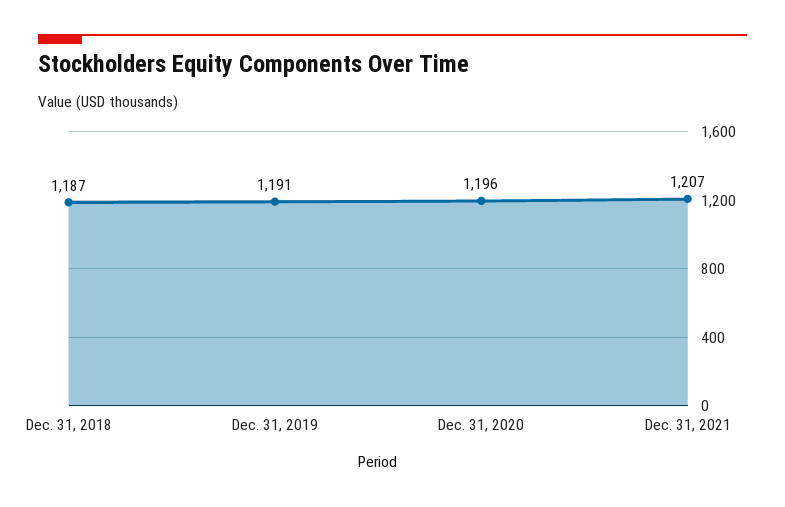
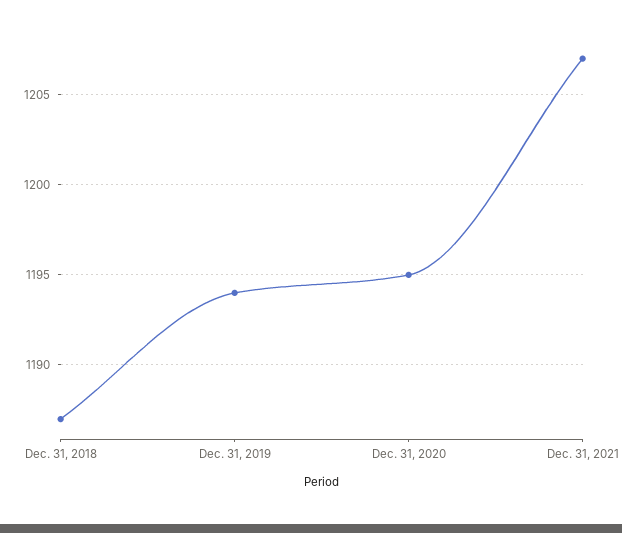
  {
    "Dec. 31, 2018": 1187,
-   "Dec. 31, 2019": 1191,
+   "Dec. 31, 2019": 1194,
-   "Dec. 31, 2020": 1196,
+   "Dec. 31, 2020": 1195,
    "Dec. 31, 2021": 1207
  }

